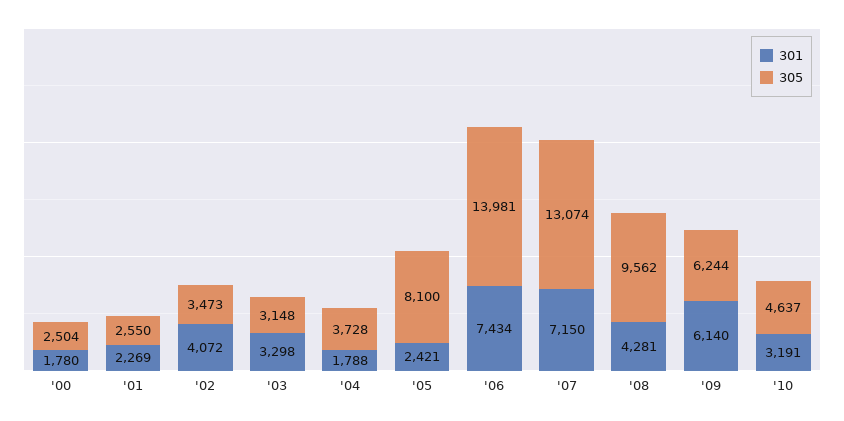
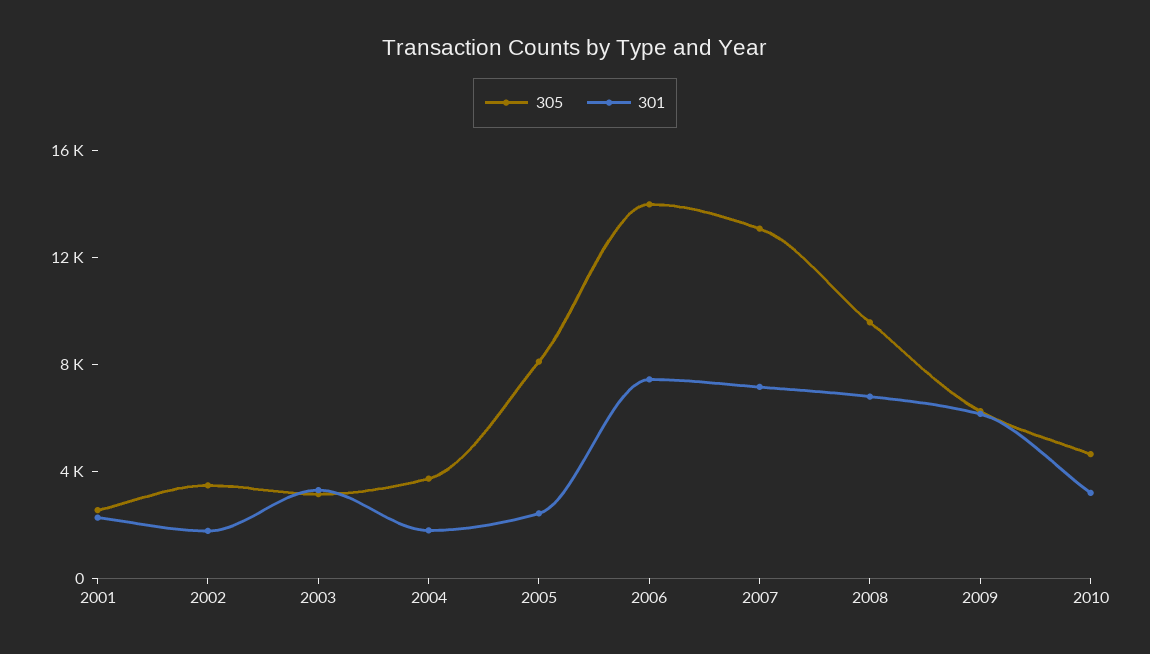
  {
    "301": {
-     "'00": 1780,
      "'01": 2269,
-     "'02": 4072,
+     "'02": 2000,
      "'03": 3298,
      "'04": 1788,
      "'05": 2421,
      "'06": 7434,
      "'07": 7150,
-     "'08": 4281,
+     "'08": 7000,
      "'09": 6140,
      "'10": 3191
    },
    "305": {
-     "'00": 2504,
      "'01": 2550,
      "'02": 3473,
      "'03": 3148,
      "'04": 3728,
      "'05": 8100,
      "'06": 13981,
      "'07": 13074,
      "'08": 9562,
      "'09": 6244,
      "'10": 4637
    }
  }

